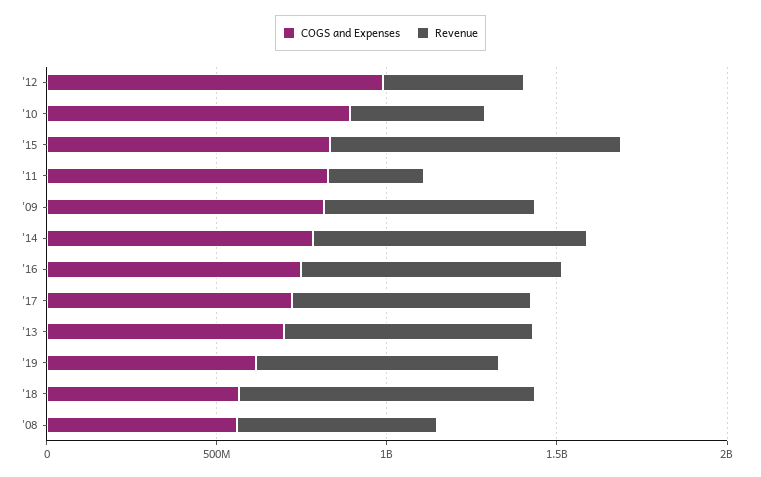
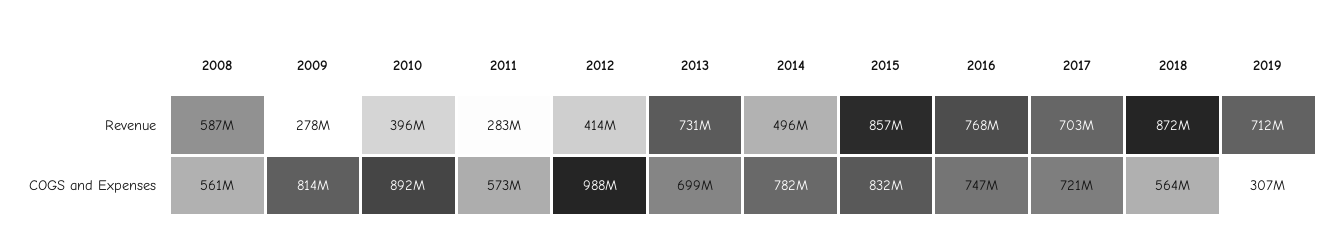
  {
    "COGS and Expenses": {
      "'12": 988000000,
      "'10": 892000000,
      "'15": 832000000,
-     "'11": 800000000,
+     "'11": 573000000,
      "'09": 814000000,
      "'14": 782000000,
      "'16": 747000000,
      "'17": 721000000,
      "'13": 699000000,
-     "'19": 600000000,
+     "'19": 307000000,
      "'18": 564000000,
      "'08": 561000000
    },
    "Revenue": {
      "'12": 414000000,
      "'10": 396000000,
      "'15": 857000000,
      "'11": 283000000,
-     "'09": 600000000,
+     "'09": 278000000,
-     "'14": 800000000,
+     "'14": 496000000,
      "'16": 768000000,
      "'17": 703000000,
      "'13": 731000000,
      "'19": 712000000,
      "'18": 872000000,
      "'08": 587000000
    }
  }

